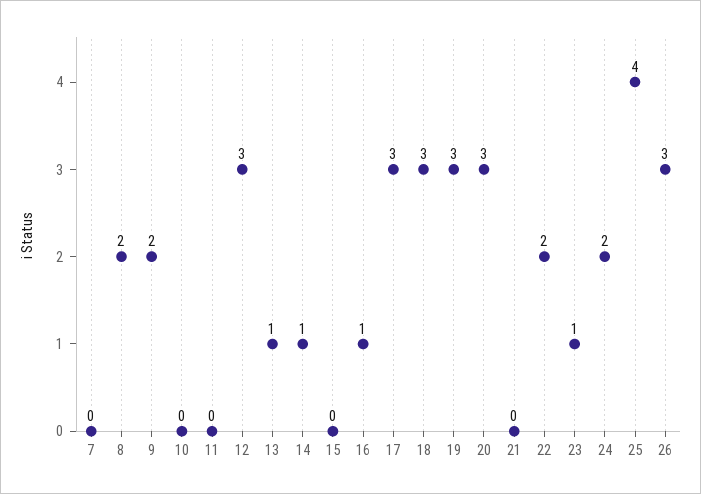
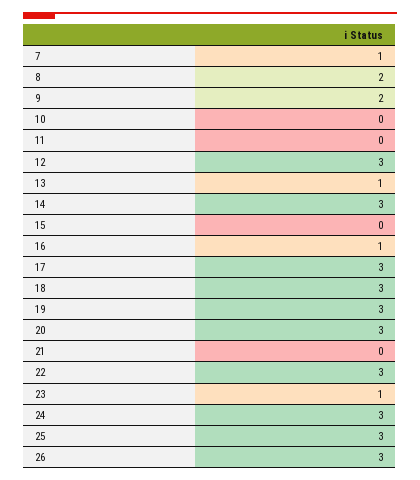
  {
-   "7": 0,
+   "7": 1,
    "8": 2,
    "9": 2,
    "10": 0,
    "11": 0,
    "12": 3,
    "13": 1,
-   "14": 1,
+   "14": 3,
    "15": 0,
    "16": 1,
    "17": 3,
    "18": 3,
    "19": 3,
    "20": 3,
    "21": 0,
-   "22": 2,
+   "22": 3,
    "23": 1,
-   "24": 2,
+   "24": 3,
-   "25": 4,
+   "25": 3,
    "26": 3
  }

